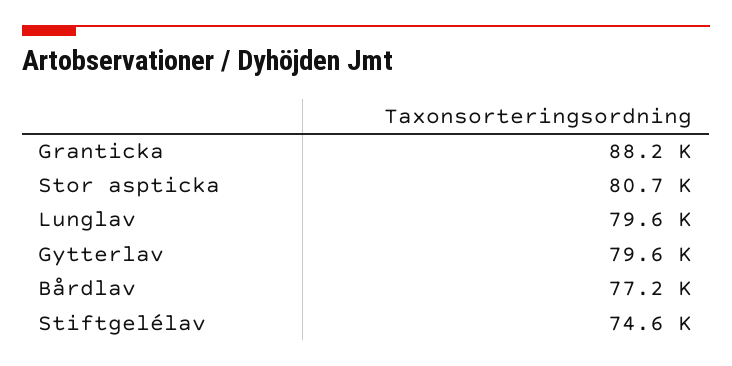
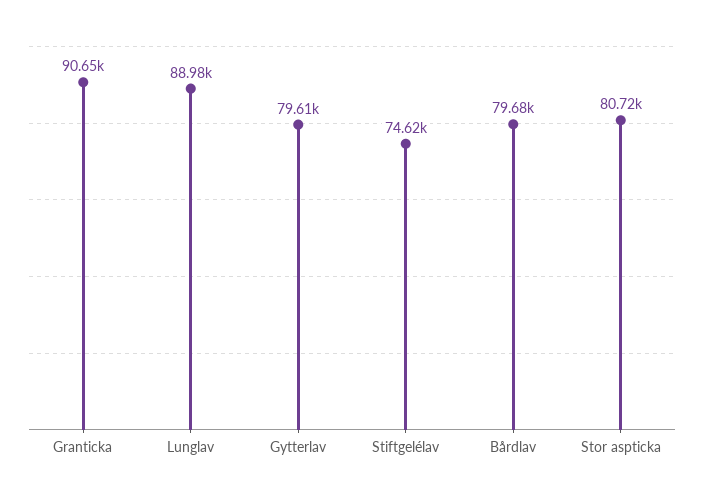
  {
-   "Granticka": 88200,
+   "Granticka": 90650,
    "Stor aspticka": 80720,
-   "Lunglav": 79600,
+   "Lunglav": 88980,
    "Gytterlav": 79610,
-   "Bårdlav": 77200,
+   "Bårdlav": 79680,
    "Stiftgelélav": 74620
  }

